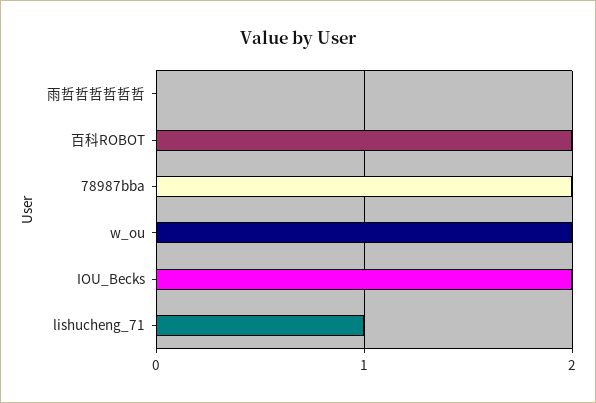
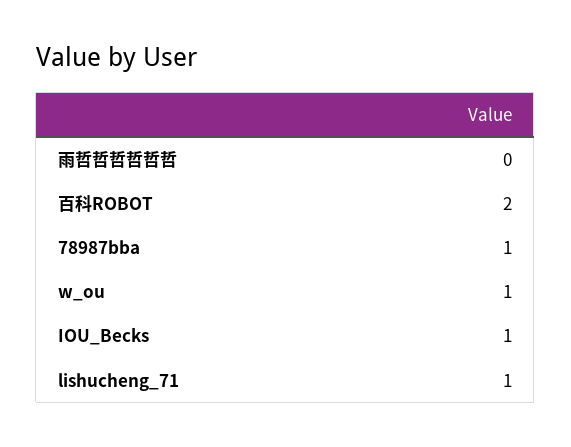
  {
    "雨哲哲哲哲哲哲": 0,
    "百科ROBOT": 2,
-   "78987bba": 2,
+   "78987bba": 1,
-   "w_ou": 2,
+   "w_ou": 1,
-   "IOU_Becks": 2,
+   "IOU_Becks": 1,
    "lishucheng_71": 1
  }

